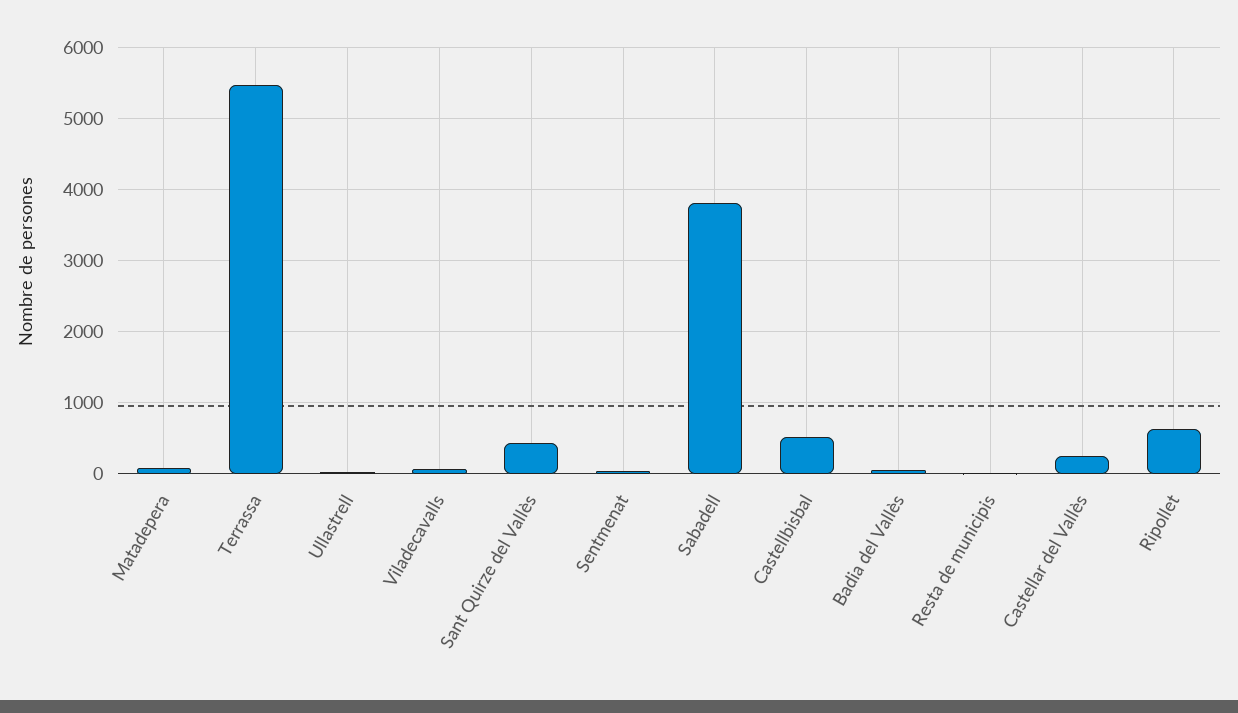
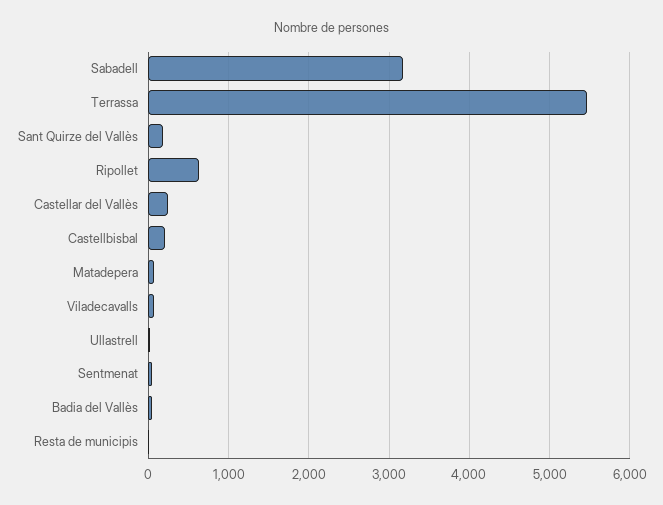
  {
    "Matadepera": 100,
    "Terrassa": 5500,
    "Ullastrell": 0,
    "Viladecavalls": 100,
-   "Sant Quirze del Vallès": 400,
+   "Sant Quirze del Vallès": 200,
    "Sentmenat": 0,
-   "Sabadell": 3800,
+   "Sabadell": 3200,
-   "Castellbisbal": 500,
+   "Castellbisbal": 200,
    "Badia del Vallès": 0,
    "Resta de municipis": 0,
    "Castellar del Vallès": 300,
    "Ripollet": 600
  }

